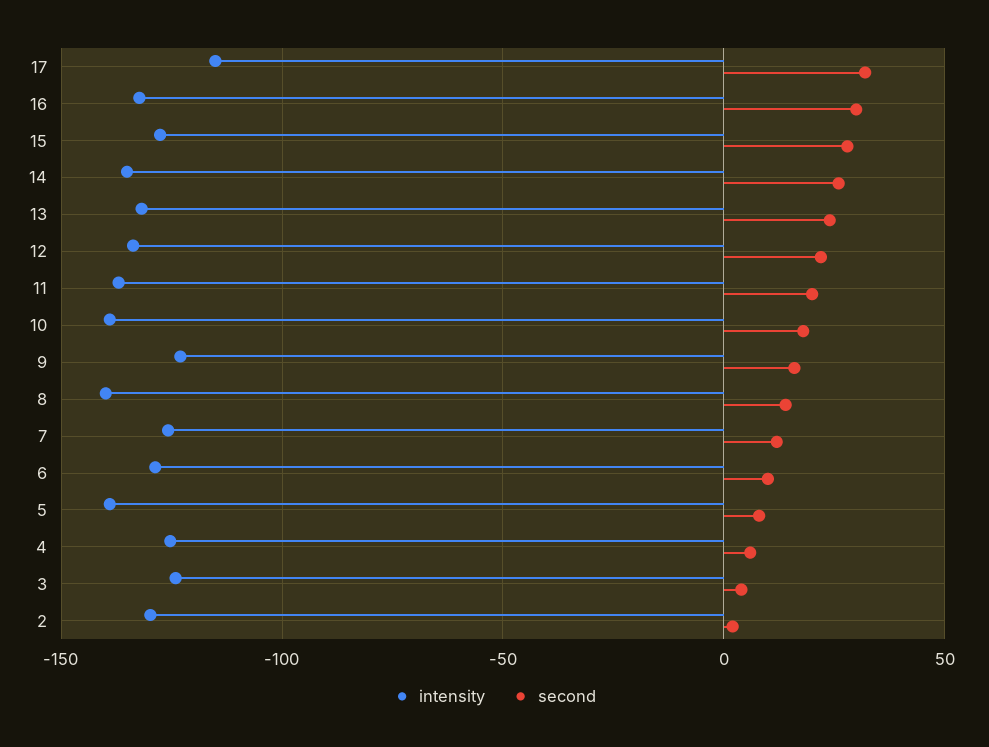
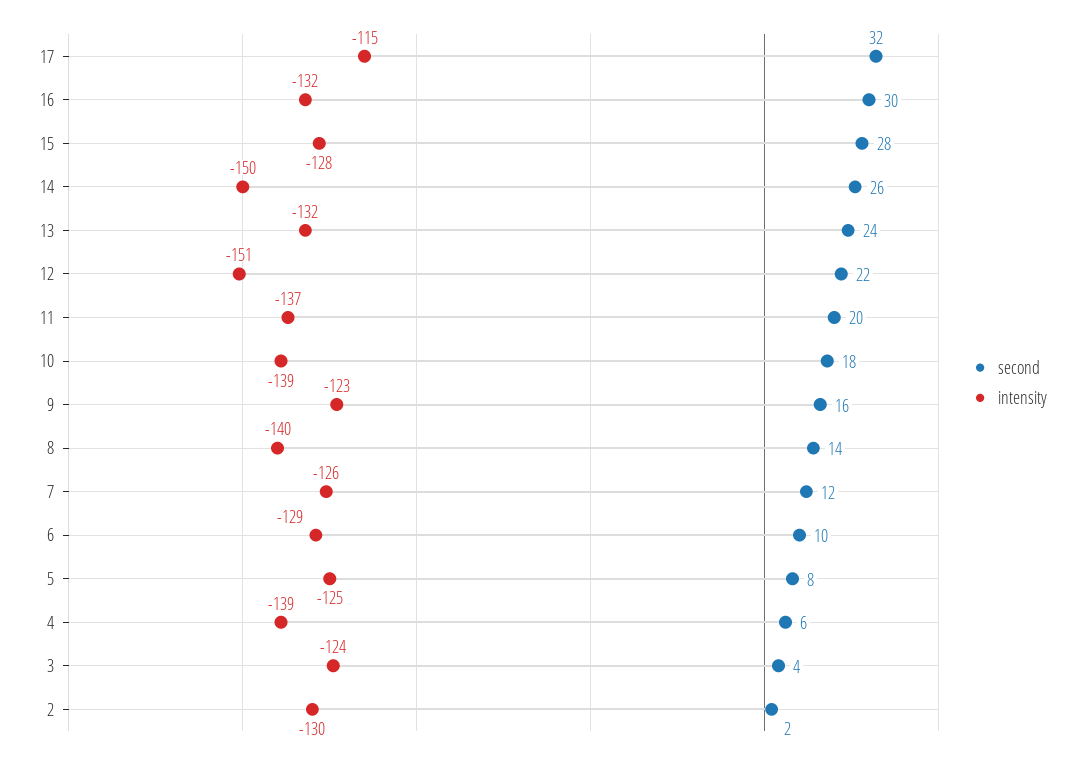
  {
    "intensity": {
      "17": -115,
      "16": -132,
      "15": -128,
-     "14": -135,
+     "14": -150,
      "13": -132,
-     "12": -135,
+     "12": -151,
      "11": -137,
      "10": -139,
      "9": -123,
      "8": -140,
      "7": -126,
      "6": -129,
-     "5": -140,
+     "5": -125,
-     "4": -125,
+     "4": -139,
      "3": -124,
      "2": -130
    },
    "second": {
      "17": 32,
      "16": 30,
      "15": 28,
      "14": 26,
      "13": 24,
      "12": 22,
      "11": 20,
      "10": 18,
      "9": 16,
      "8": 14,
      "7": 12,
      "6": 10,
      "5": 8,
      "4": 6,
      "3": 4,
      "2": 2
    }
  }

